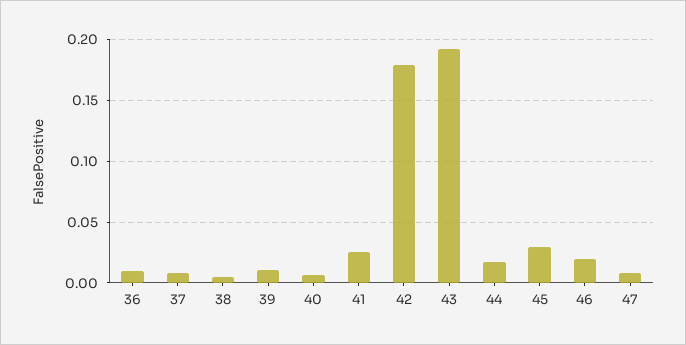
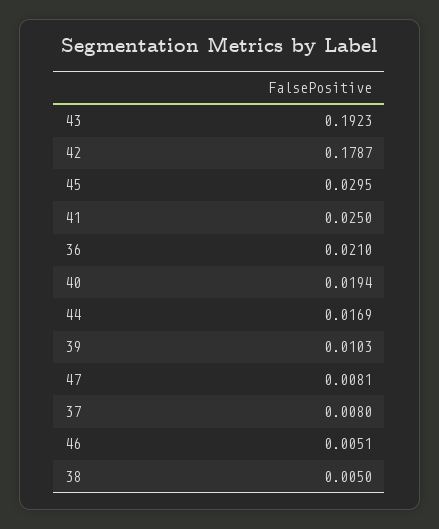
  {
-   "36": 0.01,
+   "36": 0.021,
    "37": 0.008,
    "38": 0.005,
    "39": 0.0103,
-   "40": 0.005,
+   "40": 0.0194,
    "41": 0.025,
    "42": 0.1787,
    "43": 0.1923,
    "44": 0.0169,
    "45": 0.0295,
-   "46": 0.02,
+   "46": 0.0051,
    "47": 0.0081
  }

